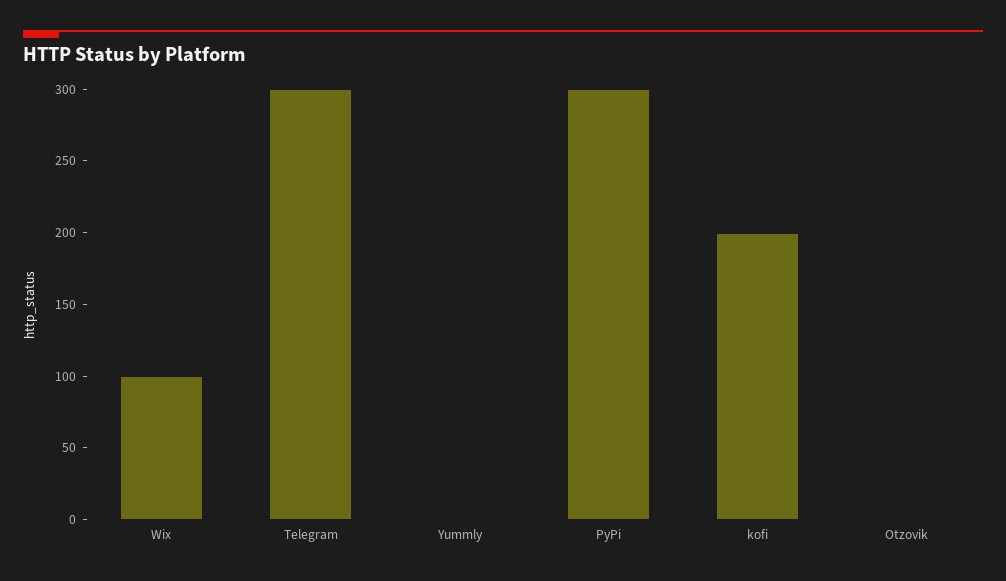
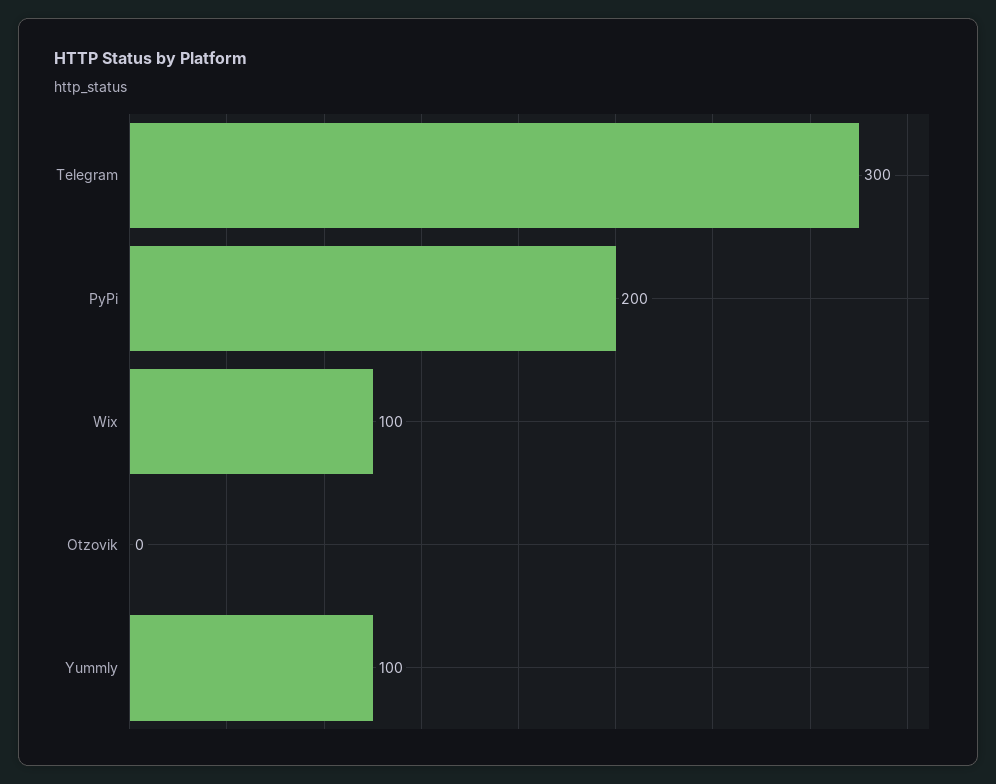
  {
    "Wix": 100,
    "Telegram": 300,
-   "Yummly": 0,
+   "Yummly": 100,
-   "PyPi": 300,
+   "PyPi": 200,
-   "kofi": 200,
    "Otzovik": 0
  }

